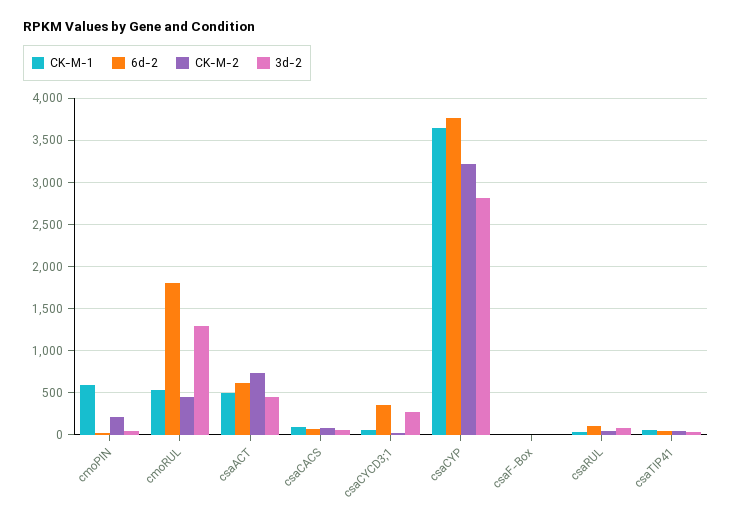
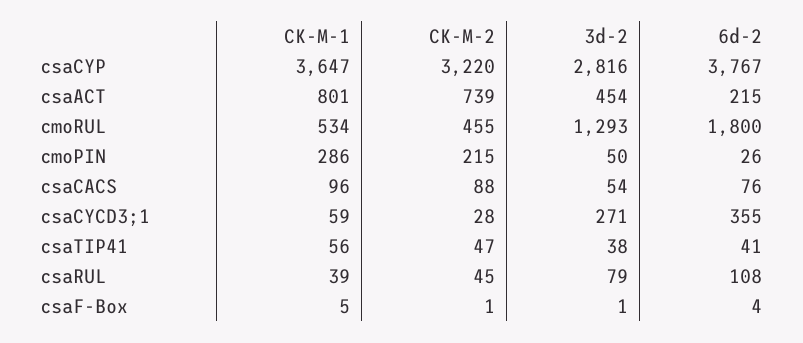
  {
    "CK-M-1": {
-     "cmoPIN": 600,
+     "cmoPIN": 286,
      "cmoRUL": 534,
-     "csaACT": 500,
+     "csaACT": 801,
      "csaCACS": 96,
      "csaCYCD3;1": 59,
      "csaCYP": 3647,
      "csaF-Box": 5,
      "csaRUL": 39,
      "csaTIP41": 56
    },
    "6d-2": {
      "cmoPIN": 26,
      "cmoRUL": 1800,
-     "csaACT": 600,
+     "csaACT": 215,
      "csaCACS": 76,
      "csaCYCD3;1": 355,
      "csaCYP": 3767,
      "csaF-Box": 4,
      "csaRUL": 108,
      "csaTIP41": 41
    },
    "CK-M-2": {
      "cmoPIN": 215,
      "cmoRUL": 455,
      "csaACT": 739,
      "csaCACS": 88,
      "csaCYCD3;1": 28,
      "csaCYP": 3220,
      "csaF-Box": 1,
      "csaRUL": 45,
      "csaTIP41": 47
    },
    "3d-2": {
      "cmoPIN": 50,
      "cmoRUL": 1293,
      "csaACT": 454,
      "csaCACS": 54,
      "csaCYCD3;1": 271,
      "csaCYP": 2816,
      "csaF-Box": 1,
      "csaRUL": 79,
      "csaTIP41": 38
    }
  }

